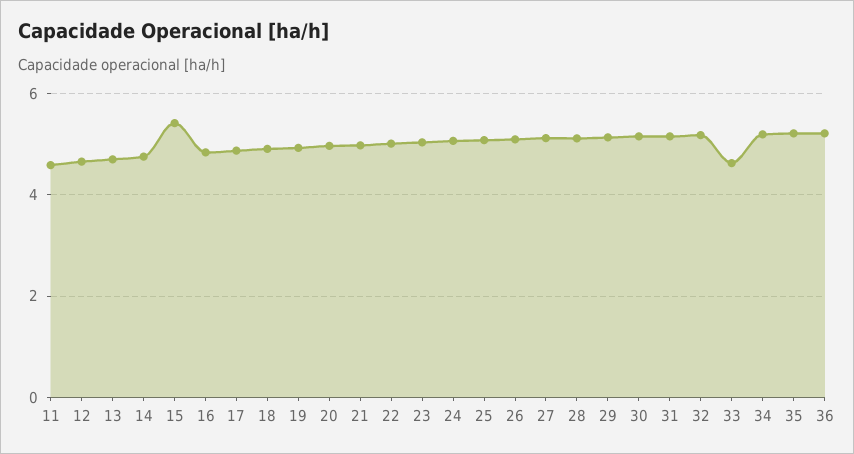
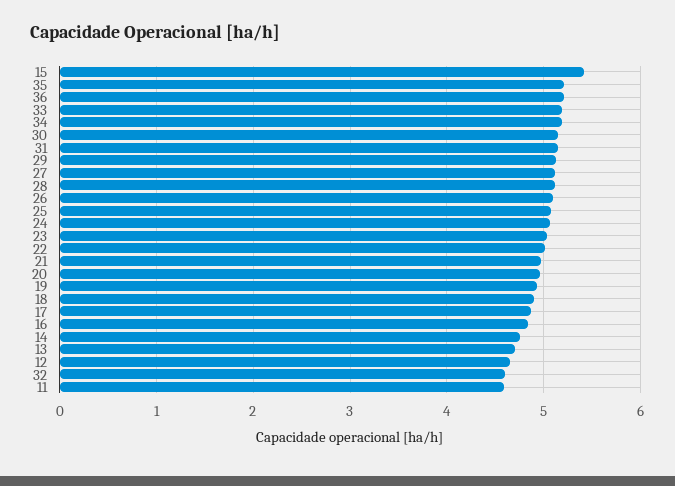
  {
    "11": 4.6,
    "12": 4.7,
    "13": 4.7,
    "14": 4.8,
    "15": 5.4,
    "16": 4.8,
    "17": 4.9,
    "18": 4.9,
    "19": 4.9,
    "20": 5,
    "21": 5,
    "22": 5,
    "23": 5,
    "24": 5.1,
    "25": 5.1,
    "26": 5.1,
    "27": 5.1,
    "28": 5.1,
    "29": 5.1,
    "30": 5.2,
    "31": 5.2,
-   "32": 5.2,
+   "32": 4.6,
-   "33": 4.6,
+   "33": 5.2,
    "34": 5.2,
    "35": 5.2,
    "36": 5.2
  }

